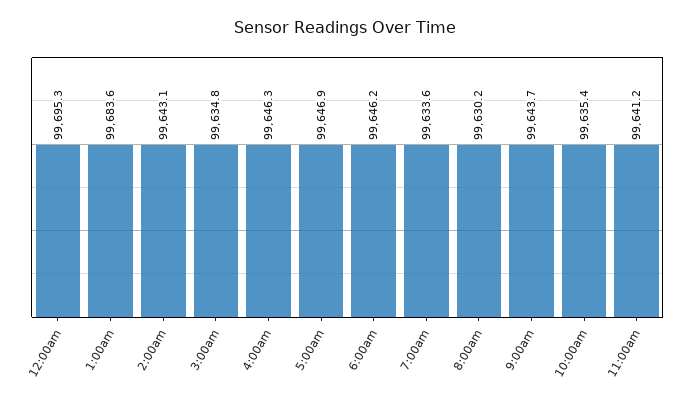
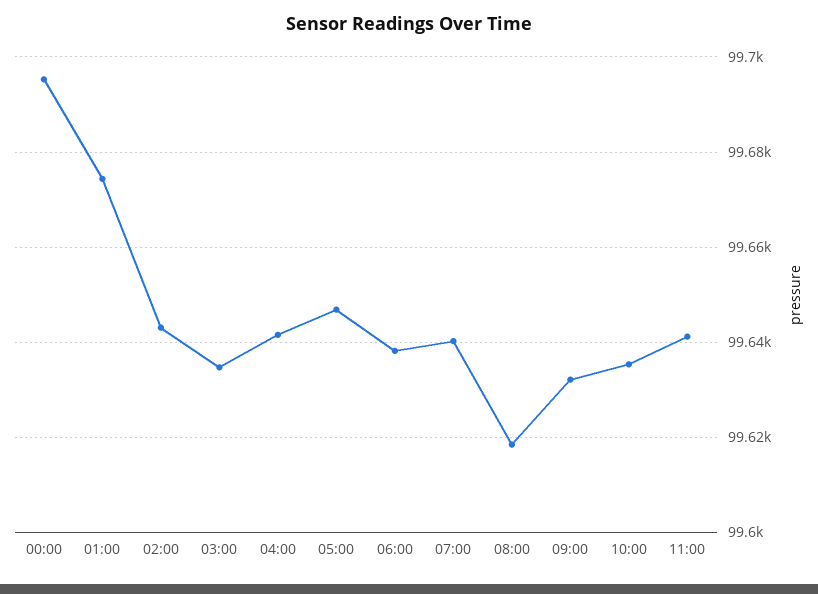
  {
    "12:00am": 99695.3,
-   "1:00am": 99683.6,
+   "1:00am": 99674,
    "2:00am": 99643.1,
    "3:00am": 99634.8,
-   "4:00am": 99646.3,
+   "4:00am": 99642,
    "5:00am": 99646.9,
-   "6:00am": 99646.2,
+   "6:00am": 99638,
-   "7:00am": 99633.6,
+   "7:00am": 99640,
-   "8:00am": 99630.2,
+   "8:00am": 99618,
-   "9:00am": 99643.7,
+   "9:00am": 99632,
    "10:00am": 99635.4,
    "11:00am": 99641.2
  }

